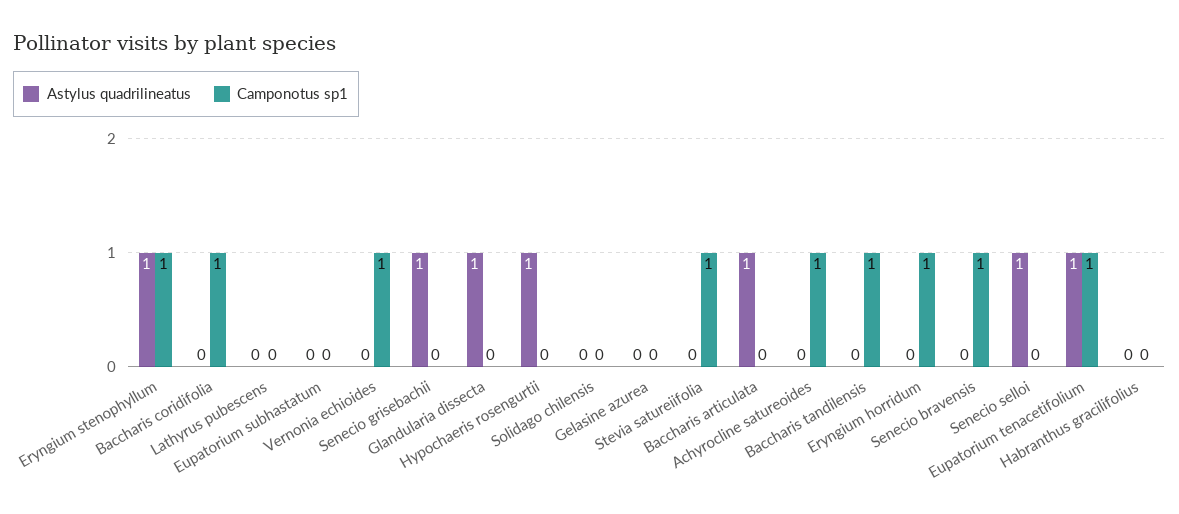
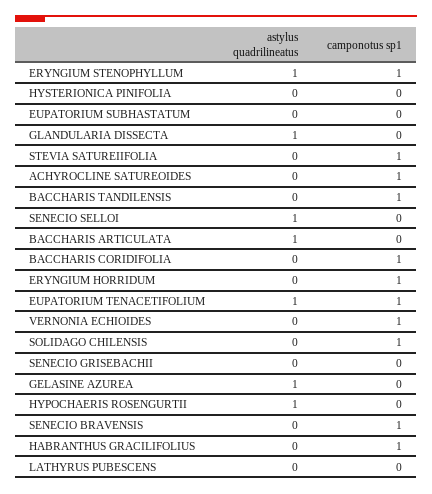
  {
    "Astylus quadrilineatus": {
      "Eryngium stenophyllum": 1,
      "Baccharis coridifolia": 0,
      "Lathyrus pubescens": 0,
      "Eupatorium subhastatum": 0,
      "Vernonia echioides": 0,
-     "Senecio grisebachii": 1,
+     "Senecio grisebachii": 0,
      "Glandularia dissecta": 1,
      "Hypochaeris rosengurtii": 1,
      "Solidago chilensis": 0,
-     "Gelasine azurea": 0,
+     "Gelasine azurea": 1,
      "Stevia satureiifolia": 0,
      "Baccharis articulata": 1,
      "Achyrocline satureoides": 0,
      "Baccharis tandilensis": 0,
      "Eryngium horridum": 0,
      "Senecio bravensis": 0,
      "Senecio selloi": 1,
      "Eupatorium tenacetifolium": 1,
-     "Habranthus gracilifolius": 0
+     "Habranthus gracilifolius": 0,
+     "HYSTERIONICA PINIFOLIA": 0
    },
    "Camponotus sp1": {
      "Eryngium stenophyllum": 1,
      "Baccharis coridifolia": 1,
      "Lathyrus pubescens": 0,
      "Eupatorium subhastatum": 0,
      "Vernonia echioides": 1,
      "Senecio grisebachii": 0,
      "Glandularia dissecta": 0,
      "Hypochaeris rosengurtii": 0,
-     "Solidago chilensis": 0,
+     "Solidago chilensis": 1,
      "Gelasine azurea": 0,
      "Stevia satureiifolia": 1,
      "Baccharis articulata": 0,
      "Achyrocline satureoides": 1,
      "Baccharis tandilensis": 1,
      "Eryngium horridum": 1,
      "Senecio bravensis": 1,
      "Senecio selloi": 0,
      "Eupatorium tenacetifolium": 1,
-     "Habranthus gracilifolius": 0
+     "Habranthus gracilifolius": 1,
+     "HYSTERIONICA PINIFOLIA": 0
    }
  }

